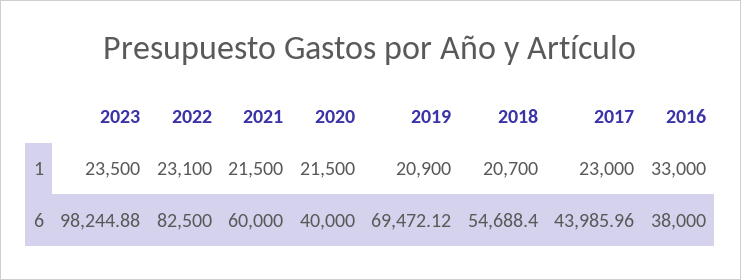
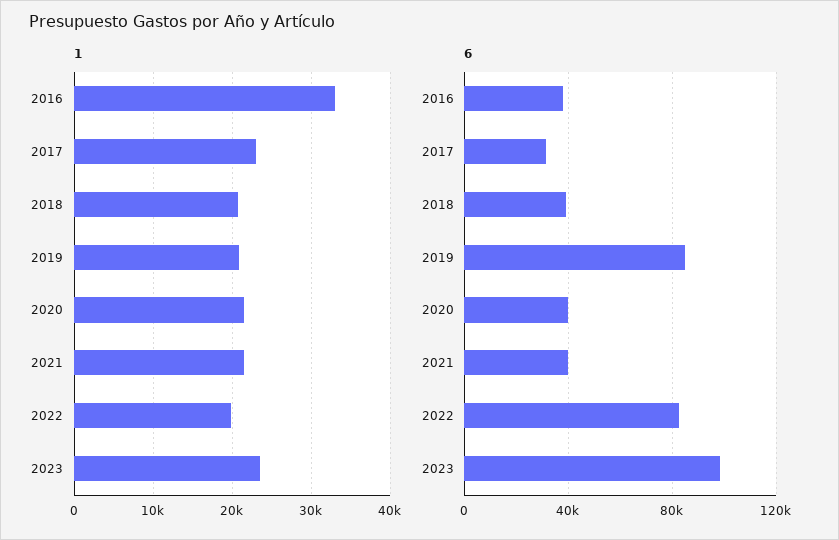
  {
    "1": {
      "2023": 23500,
-     "2022": 23100,
+     "2022": 20000,
      "2021": 21500,
      "2020": 21500,
      "2019": 20900,
      "2018": 20700,
      "2017": 23000,
      "2016": 33000
    },
    "6": {
      "2023": 98244.88,
      "2022": 82500,
-     "2021": 60000,
+     "2021": 40000,
      "2020": 40000,
-     "2019": 69472.12,
+     "2019": 85000,
-     "2018": 54688.4,
+     "2018": 40000,
-     "2017": 43985.96,
+     "2017": 30000,
      "2016": 38000
    }
  }

